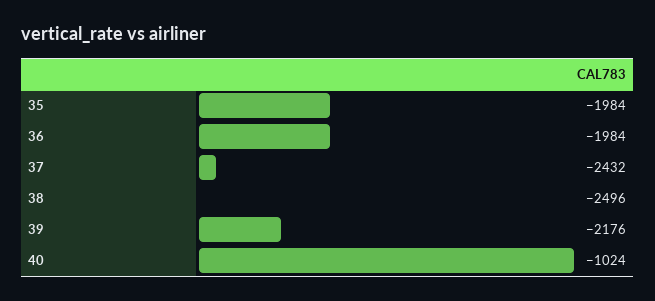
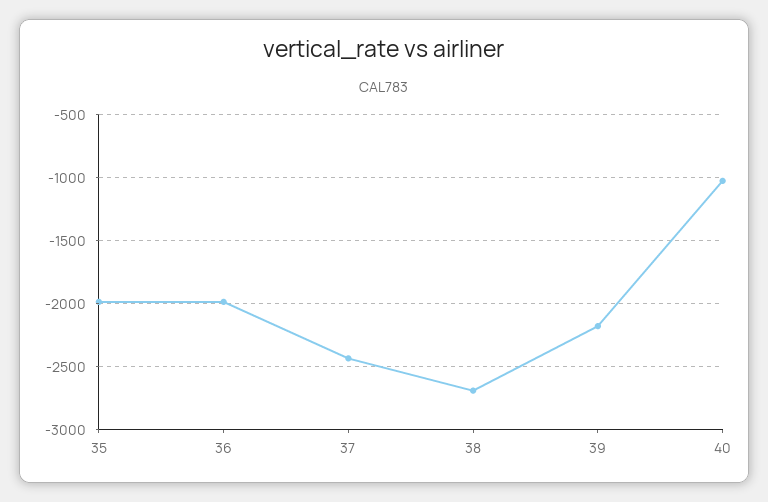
  {
    "35": -1984,
    "36": -1984,
    "37": -2432,
-   "38": -2496,
+   "38": -2700,
    "39": -2176,
    "40": -1024
  }

